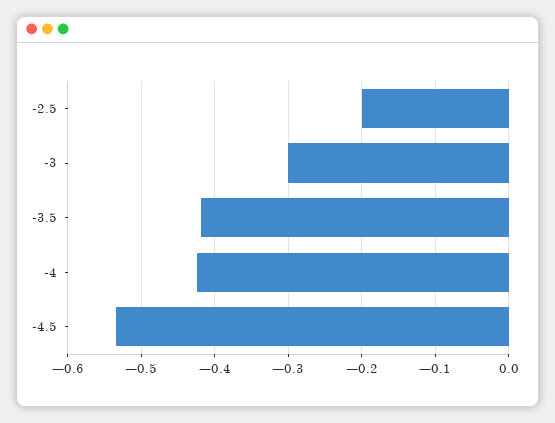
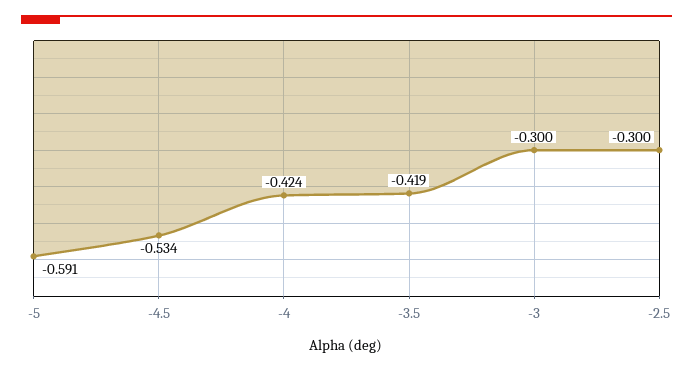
  {
-   "-2.5": -0.2,
+   "-2.5": -0.3,
    "-3": -0.3,
    "-3.5": -0.419,
    "-4": -0.424,
-   "-4.5": -0.534
+   "-4.5": -0.534,
+   "-5": -0.591
  }

